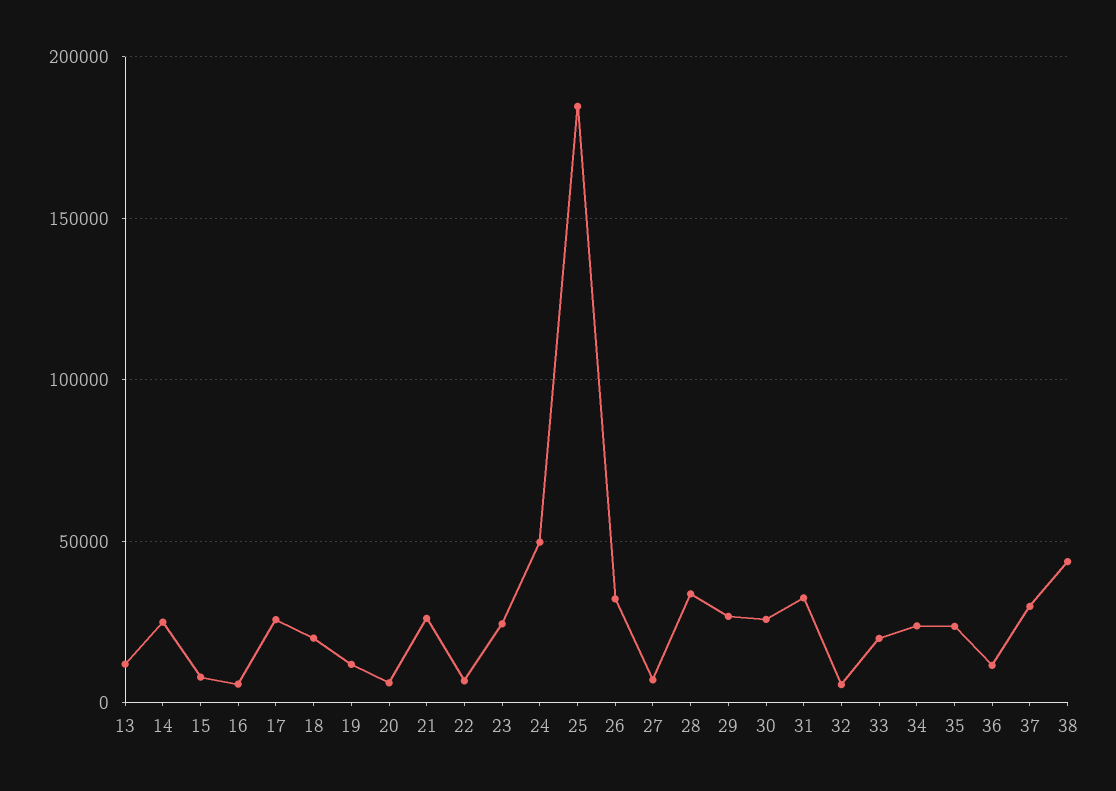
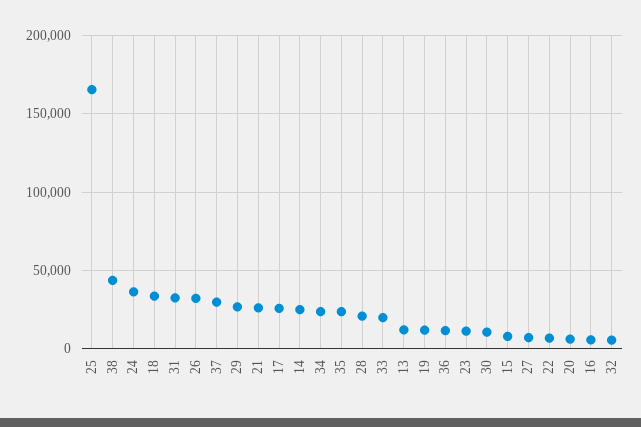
  {
    "13": 10000,
    "14": 25000,
    "15": 10000,
    "16": 5000,
    "17": 25000,
-   "18": 20000,
+   "18": 35000,
    "19": 10000,
    "20": 5000,
    "21": 25000,
    "22": 5000,
-   "23": 25000,
+   "23": 10000,
-   "24": 50000,
+   "24": 35000,
-   "25": 185000,
+   "25": 165000,
    "26": 30000,
    "27": 5000,
-   "28": 35000,
+   "28": 20000,
    "29": 25000,
-   "30": 25000,
+   "30": 10000,
    "31": 30000,
    "32": 5000,
    "33": 20000,
    "34": 25000,
    "35": 25000,
    "36": 10000,
    "37": 30000,
    "38": 45000
  }

